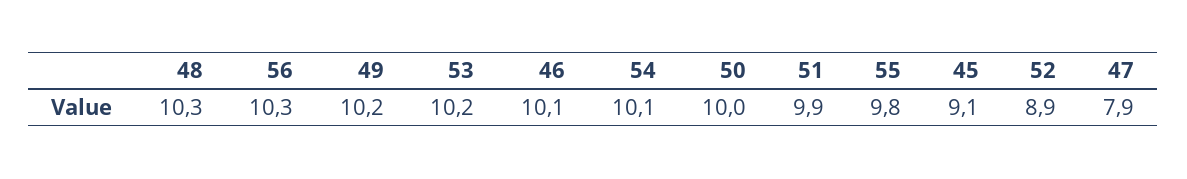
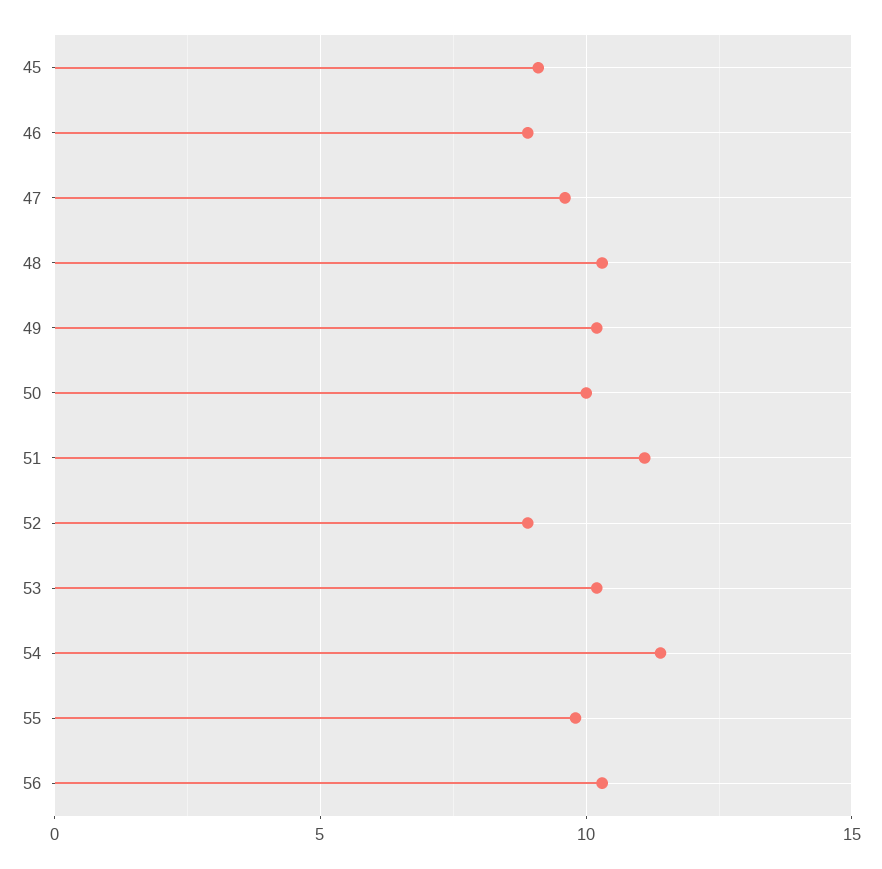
  {
    "48": 10.3,
    "56": 10.3,
    "49": 10.2,
    "53": 10.2,
-   "46": 10.1,
+   "46": 9,
-   "54": 10.1,
+   "54": 11.5,
    "50": 10,
-   "51": 9.9,
+   "51": 11,
    "55": 9.8,
    "45": 9.1,
    "52": 8.9,
-   "47": 7.9
+   "47": 9.5
  }

